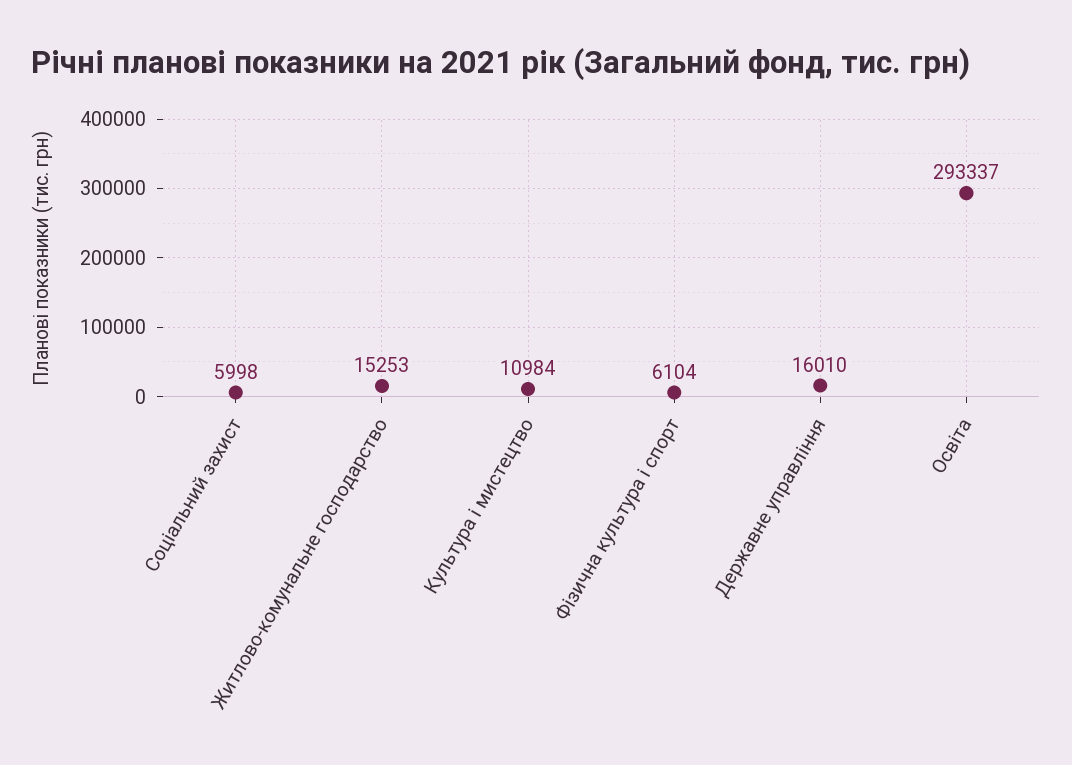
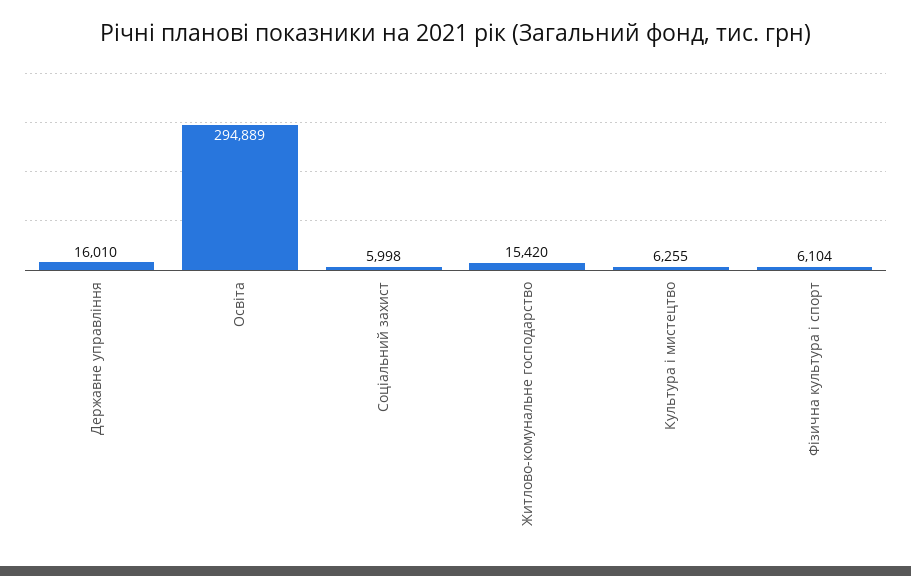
  {
    "Соціальний захист": 5998,
-   "Житлово-комунальне господарство": 15253,
+   "Житлово-комунальне господарство": 15420,
-   "Культура і мистецтво": 10984,
+   "Культура і мистецтво": 6255,
    "Фізична культура і спорт": 6104,
    "Державне управління": 16010,
-   "Освіта": 293337
+   "Освіта": 294889
  }

